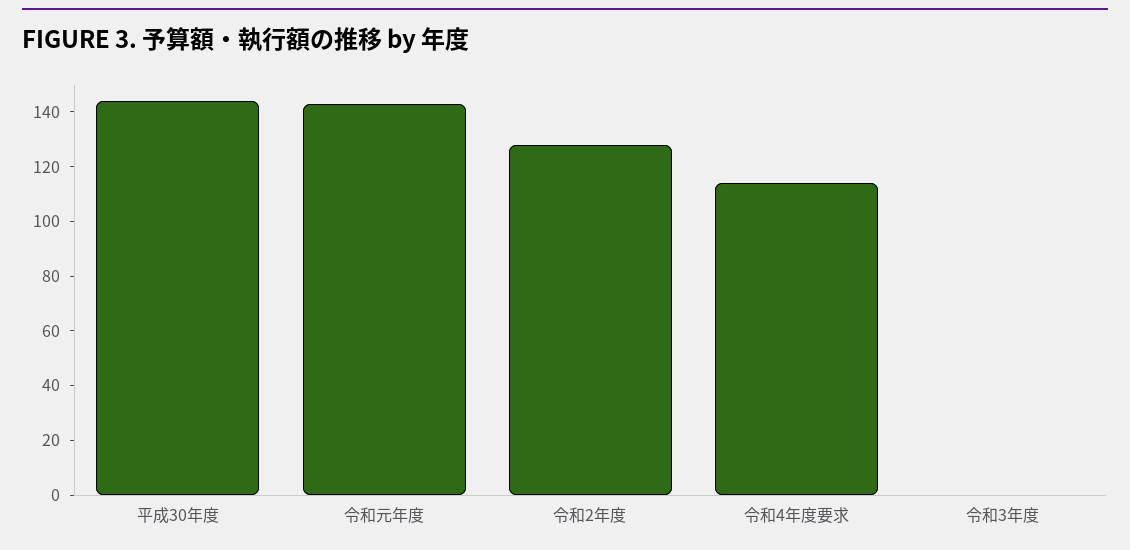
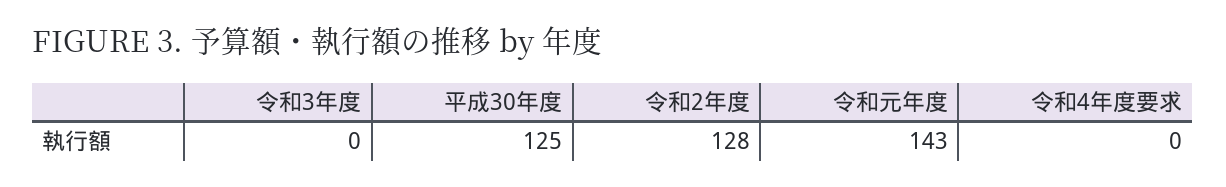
  {
-   "平成30年度": 145,
+   "平成30年度": 125,
    "令和元年度": 143,
    "令和2年度": 128,
-   "令和4年度要求": 115,
+   "令和4年度要求": 0,
    "令和3年度": 0
  }

